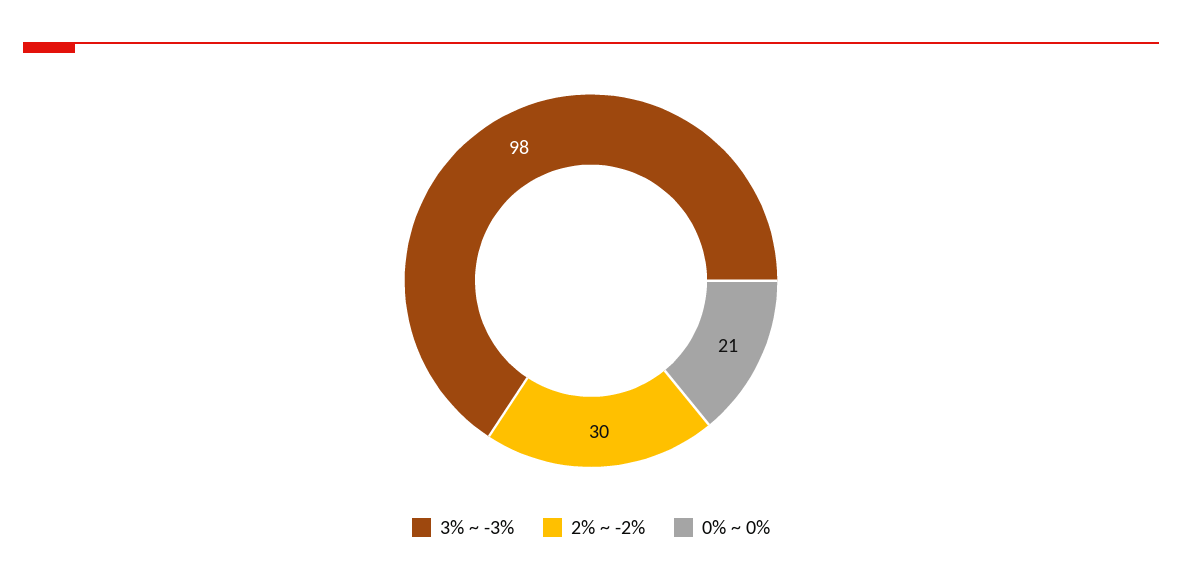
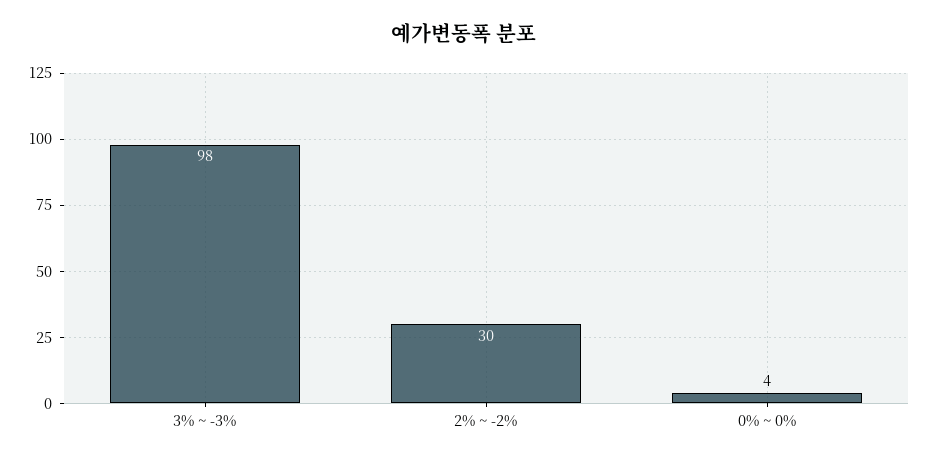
  {
    "3% ~ -3%": 98,
    "2% ~ -2%": 30,
-   "0% ~ 0%": 21
+   "0% ~ 0%": 4
  }

